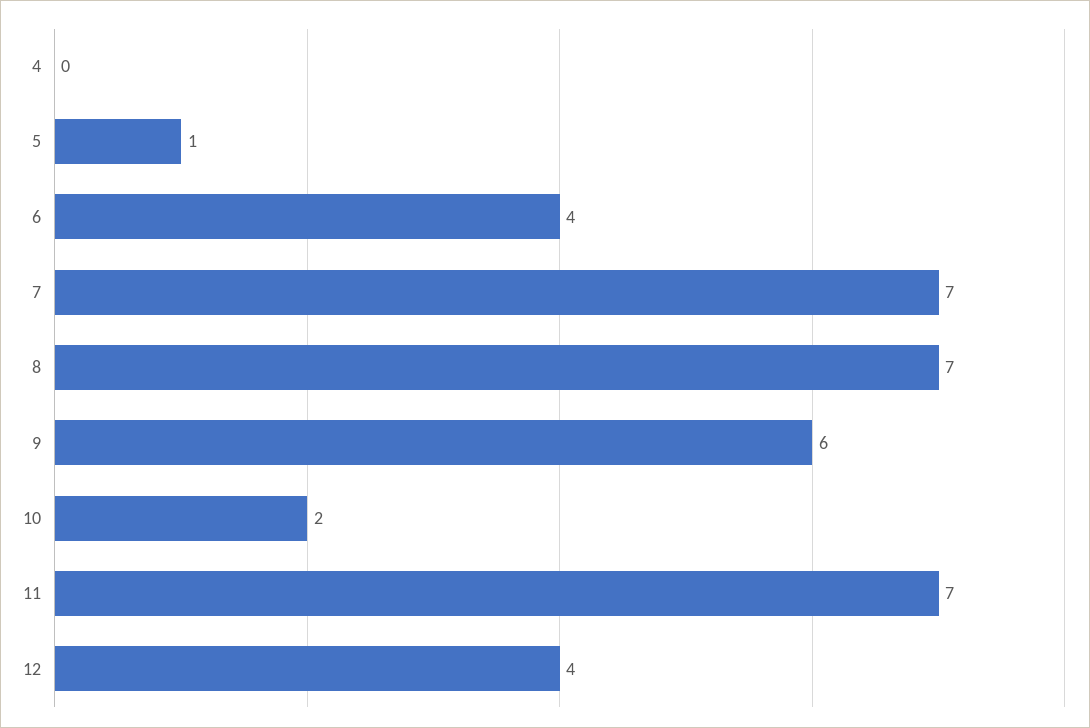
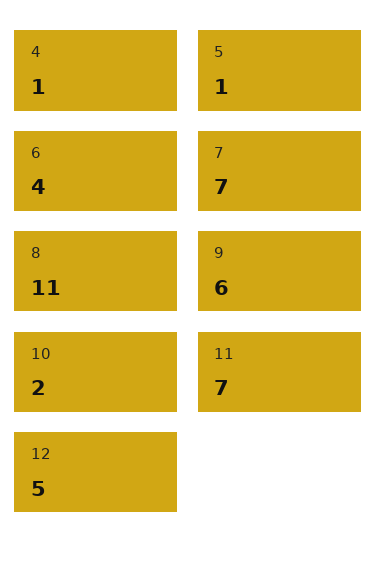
  {
-   "4": 0,
+   "4": 1,
    "5": 1,
    "6": 4,
    "7": 7,
-   "8": 7,
+   "8": 11,
    "9": 6,
    "10": 2,
    "11": 7,
-   "12": 4
+   "12": 5
  }

